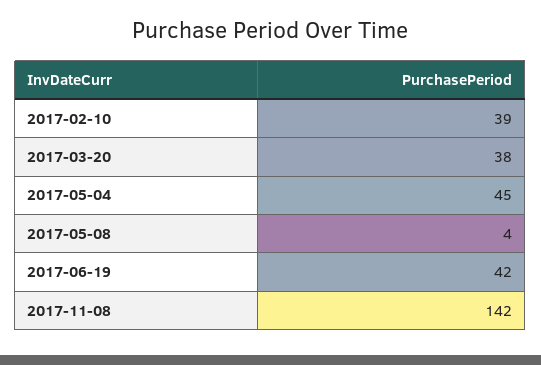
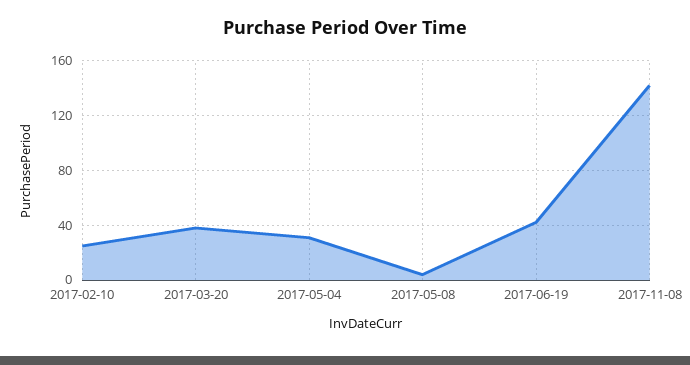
  {
-   "2017-02-10": 39,
+   "2017-02-10": 25,
    "2017-03-20": 38,
-   "2017-05-04": 45,
+   "2017-05-04": 30,
    "2017-05-08": 4,
    "2017-06-19": 42,
    "2017-11-08": 142
  }

